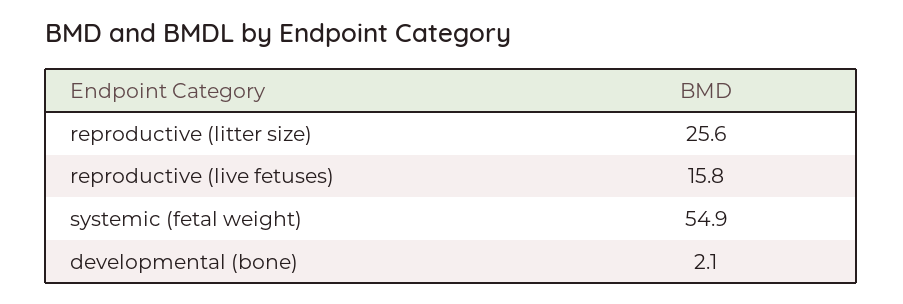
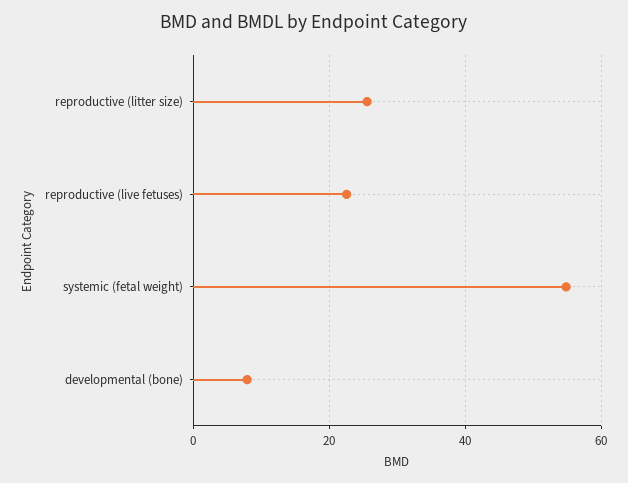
  {
    "reproductive (litter size)": 25.6,
-   "reproductive (live fetuses)": 15.8,
+   "reproductive (live fetuses)": 22,
    "systemic (fetal weight)": 54.9,
-   "developmental (bone)": 2.1
+   "developmental (bone)": 8
  }

